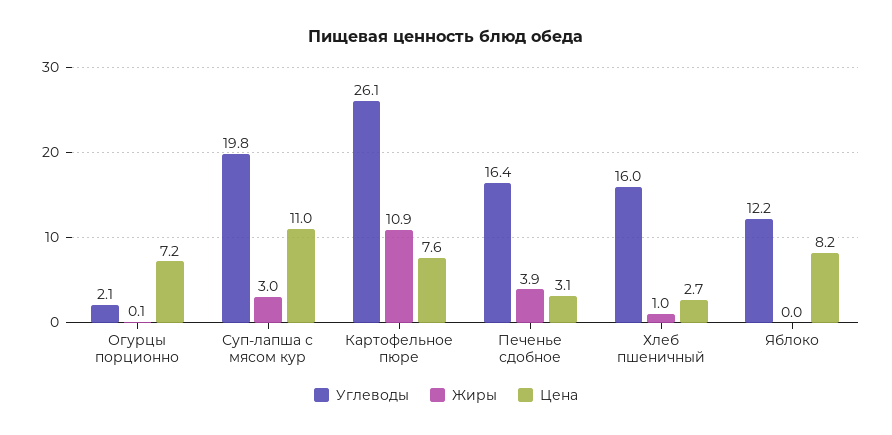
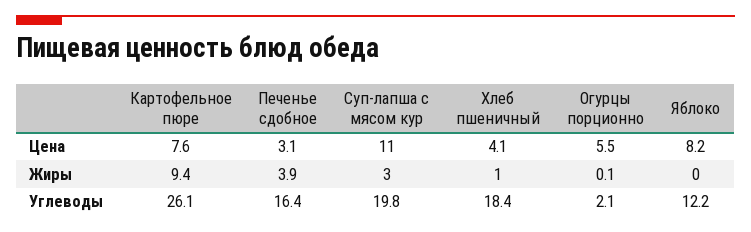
  {
    "Углеводы": {
      "Огурцы порционно": 2.1,
      "Суп-лапша с мясом кур": 19.8,
      "Картофельное пюре": 26.1,
      "Печенье сдобное": 16.4,
-     "Хлеб пшеничный": 16,
+     "Хлеб пшеничный": 18.4,
      "Яблоко": 12.2
    },
    "Жиры": {
      "Огурцы порционно": 0.1,
      "Суп-лапша с мясом кур": 3,
-     "Картофельное пюре": 10.9,
+     "Картофельное пюре": 9.4,
      "Печенье сдобное": 3.9,
      "Хлеб пшеничный": 1,
      "Яблоко": 0
    },
    "Цена": {
-     "Огурцы порционно": 7.2,
+     "Огурцы порционно": 5.5,
      "Суп-лапша с мясом кур": 11,
      "Картофельное пюре": 7.6,
      "Печенье сдобное": 3.1,
-     "Хлеб пшеничный": 2.7,
+     "Хлеб пшеничный": 4.1,
      "Яблоко": 8.2
    }
  }

